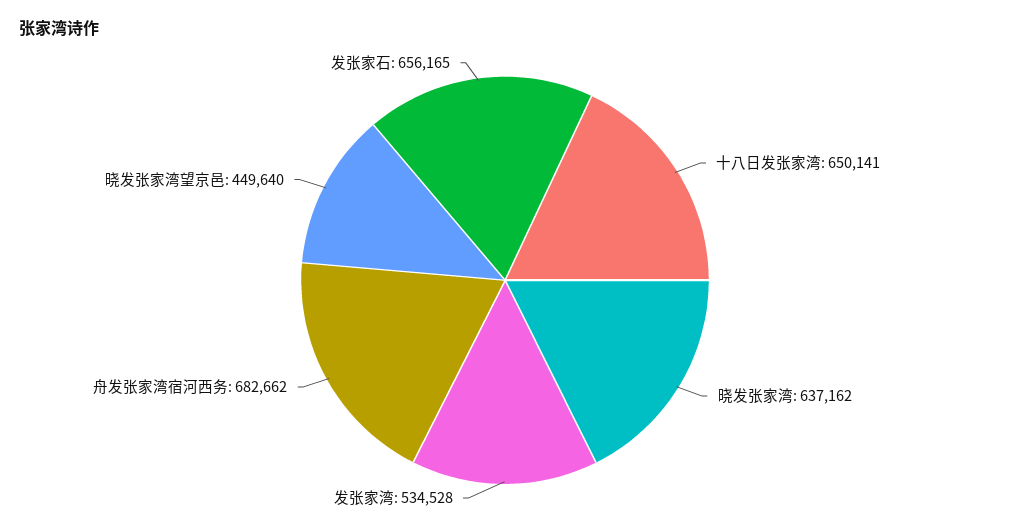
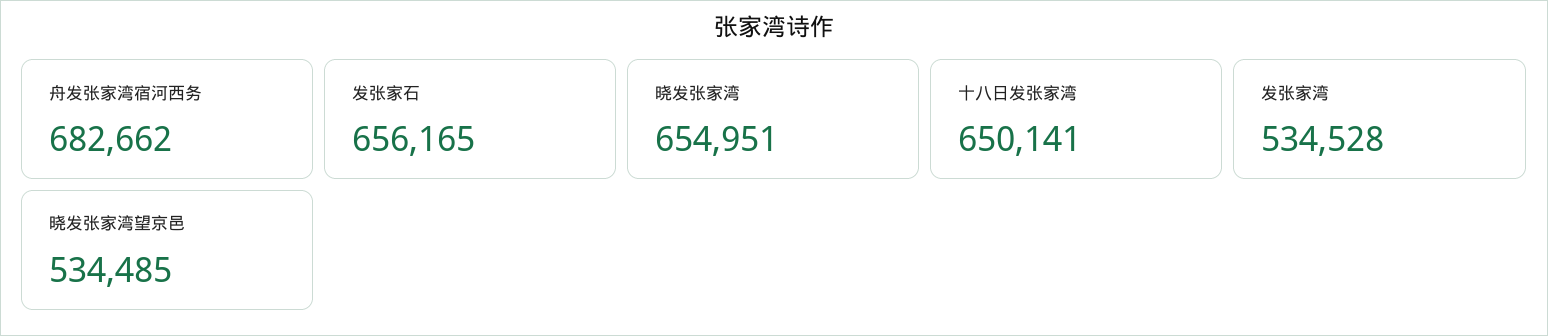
  {
    "十八日发张家湾": 650141,
-   "晓发张家湾": 637162,
+   "晓发张家湾": 654951,
    "发张家湾": 534528,
    "舟发张家湾宿河西务": 682662,
-   "晓发张家湾望京邑": 449640,
+   "晓发张家湾望京邑": 534485,
    "发张家石": 656165
  }

